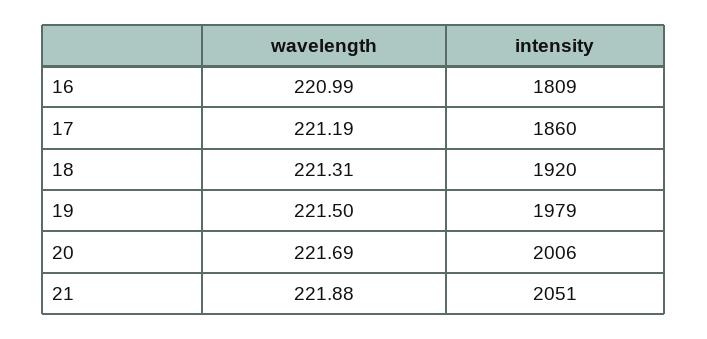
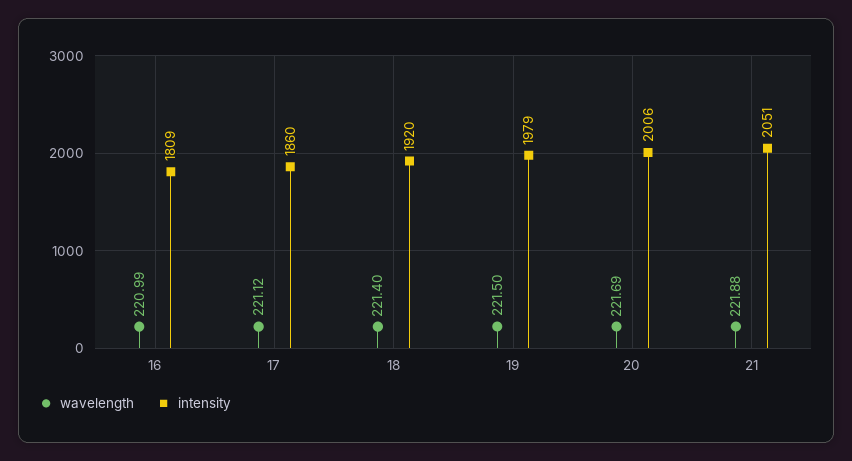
  {
    "wavelength": {
      "16": 220.99,
-     "17": 221.19,
+     "17": 221.12,
-     "18": 221.31,
+     "18": 221.4,
      "19": 221.5,
      "20": 221.69,
      "21": 221.88
    },
    "intensity": {
      "16": 1809,
      "17": 1860,
      "18": 1920,
      "19": 1979,
      "20": 2006,
      "21": 2051
    }
  }

